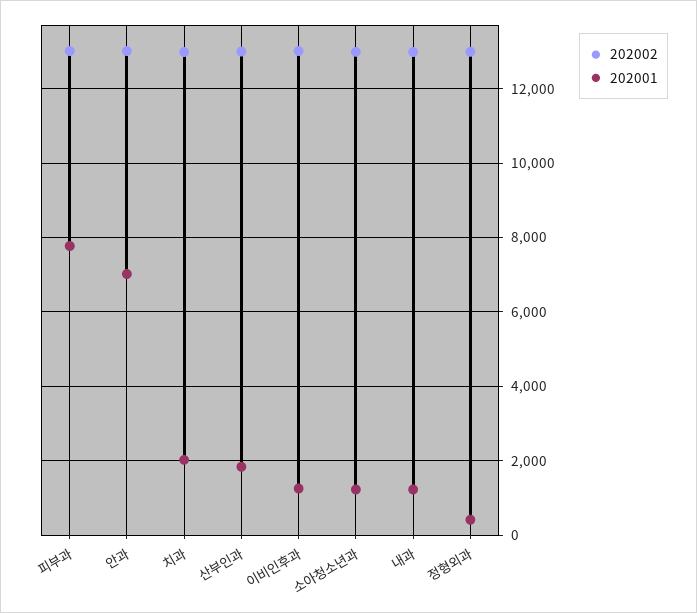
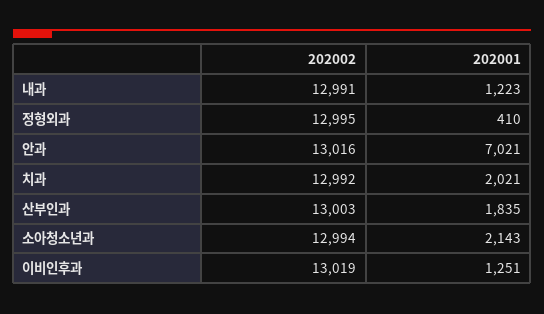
  {
    "202002": {
-     "피부과": 13000,
      "안과": 13016,
      "치과": 12992,
      "산부인과": 13003,
      "이비인후과": 13019,
      "소아청소년과": 12994,
      "내과": 12991,
      "정형외과": 12995
    },
    "202001": {
-     "피부과": 7800,
      "안과": 7021,
      "치과": 2021,
      "산부인과": 1835,
      "이비인후과": 1251,
-     "소아청소년과": 1200,
+     "소아청소년과": 2143,
      "내과": 1223,
      "정형외과": 410
    }
  }

